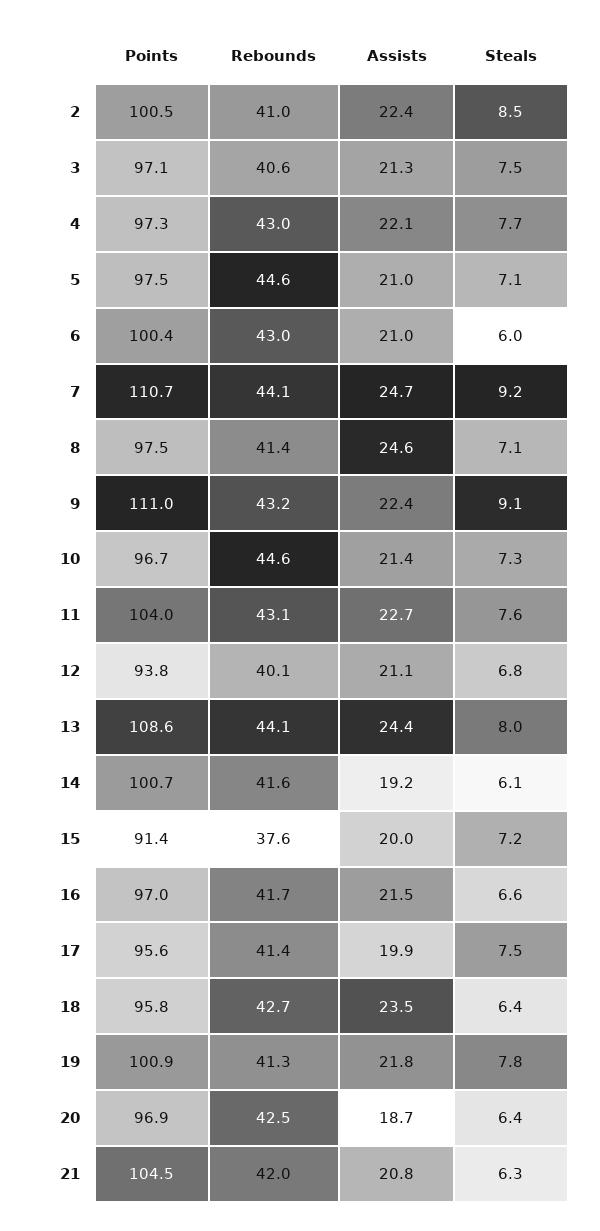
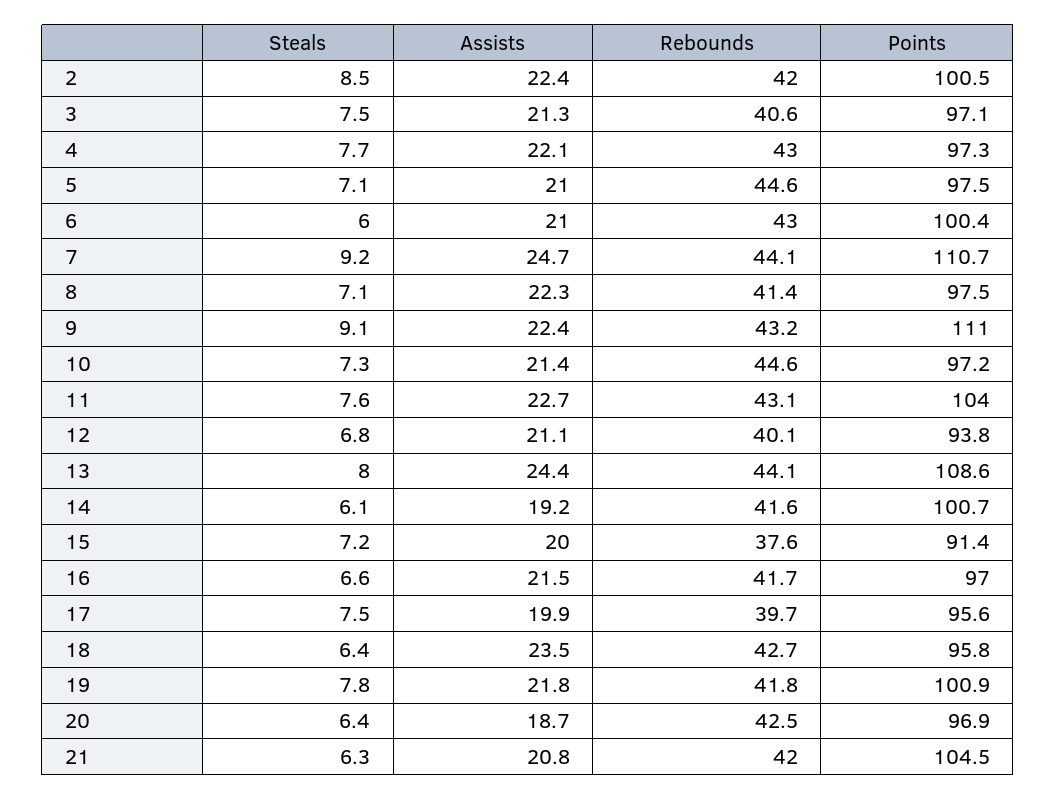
  {
    "Points": {
      "2": 100.5,
      "3": 97.1,
      "4": 97.3,
      "5": 97.5,
      "6": 100.4,
      "7": 110.7,
      "8": 97.5,
      "9": 111,
-     "10": 96.7,
+     "10": 97.2,
      "11": 104,
      "12": 93.8,
      "13": 108.6,
      "14": 100.7,
      "15": 91.4,
      "16": 97,
      "17": 95.6,
      "18": 95.8,
      "19": 100.9,
      "20": 96.9,
      "21": 104.5
    },
    "Rebounds": {
-     "2": 41,
+     "2": 42,
      "3": 40.6,
      "4": 43,
      "5": 44.6,
      "6": 43,
      "7": 44.1,
      "8": 41.4,
      "9": 43.2,
      "10": 44.6,
      "11": 43.1,
      "12": 40.1,
      "13": 44.1,
      "14": 41.6,
      "15": 37.6,
      "16": 41.7,
-     "17": 41.4,
+     "17": 39.7,
      "18": 42.7,
-     "19": 41.3,
+     "19": 41.8,
      "20": 42.5,
      "21": 42
    },
    "Assists": {
      "2": 22.4,
      "3": 21.3,
      "4": 22.1,
      "5": 21,
      "6": 21,
      "7": 24.7,
-     "8": 24.6,
+     "8": 22.3,
      "9": 22.4,
      "10": 21.4,
      "11": 22.7,
      "12": 21.1,
      "13": 24.4,
      "14": 19.2,
      "15": 20,
      "16": 21.5,
      "17": 19.9,
      "18": 23.5,
      "19": 21.8,
      "20": 18.7,
      "21": 20.8
    },
    "Steals": {
      "2": 8.5,
      "3": 7.5,
      "4": 7.7,
      "5": 7.1,
      "6": 6,
      "7": 9.2,
      "8": 7.1,
      "9": 9.1,
      "10": 7.3,
      "11": 7.6,
      "12": 6.8,
      "13": 8,
      "14": 6.1,
      "15": 7.2,
      "16": 6.6,
      "17": 7.5,
      "18": 6.4,
      "19": 7.8,
      "20": 6.4,
      "21": 6.3
    }
  }

